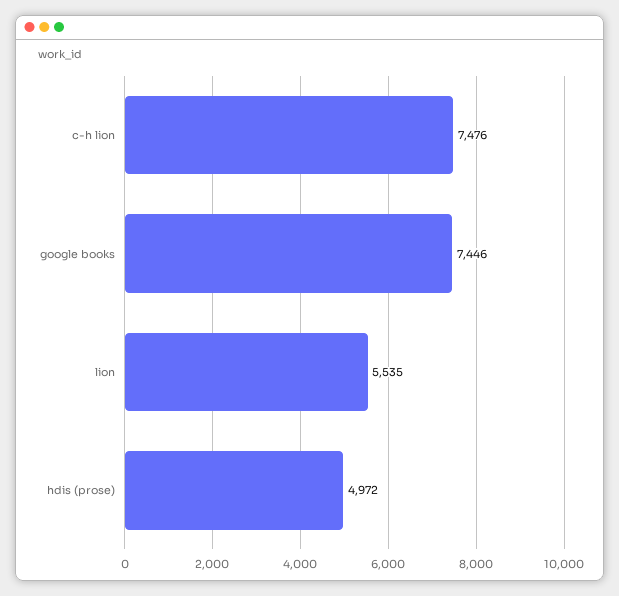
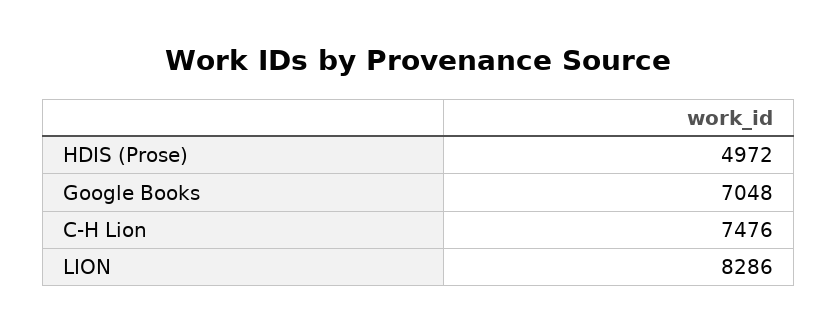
  {
    "c-h lion": 7476,
-   "google books": 7446,
+   "google books": 7048,
-   "lion": 5535,
+   "lion": 8286,
    "hdis (prose)": 4972
  }

